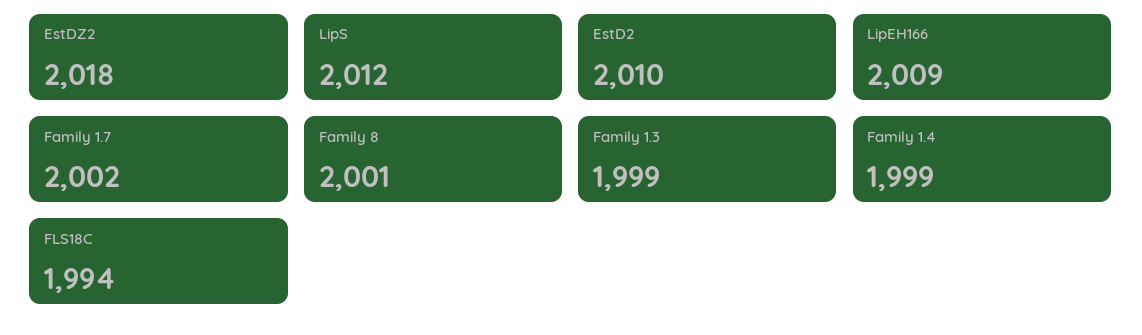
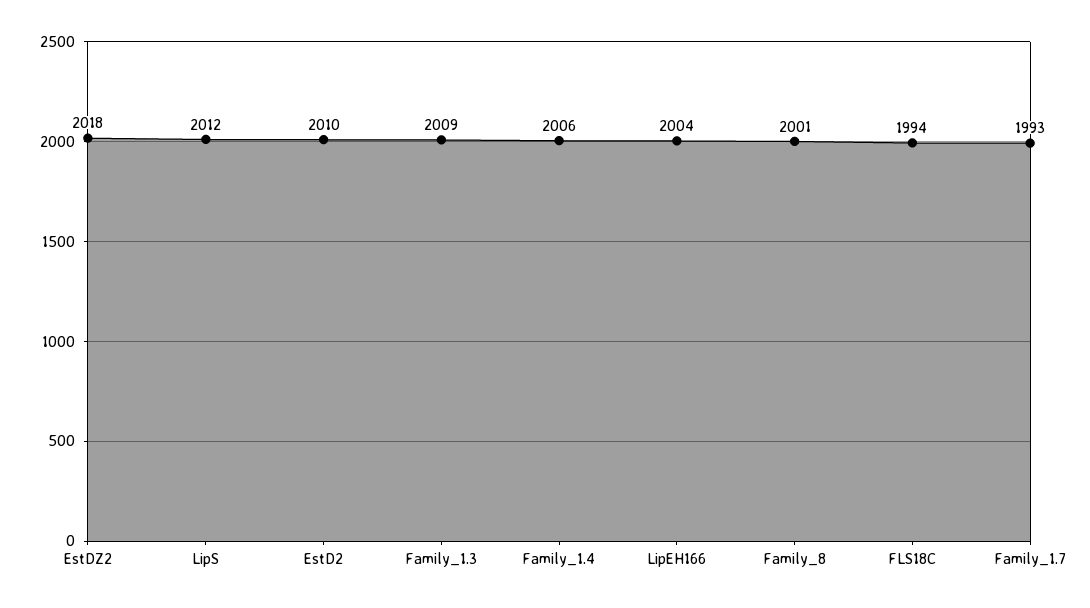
  {
    "EstDZ2": 2018,
    "LipS": 2012,
    "EstD2": 2010,
-   "LipEH166": 2009,
+   "LipEH166": 2004,
-   "Family 1.7": 2002,
+   "Family 1.7": 1993,
    "Family 8": 2001,
-   "Family 1.3": 1999,
+   "Family 1.3": 2009,
-   "Family 1.4": 1999,
+   "Family 1.4": 2006,
    "FLS18C": 1994
  }

